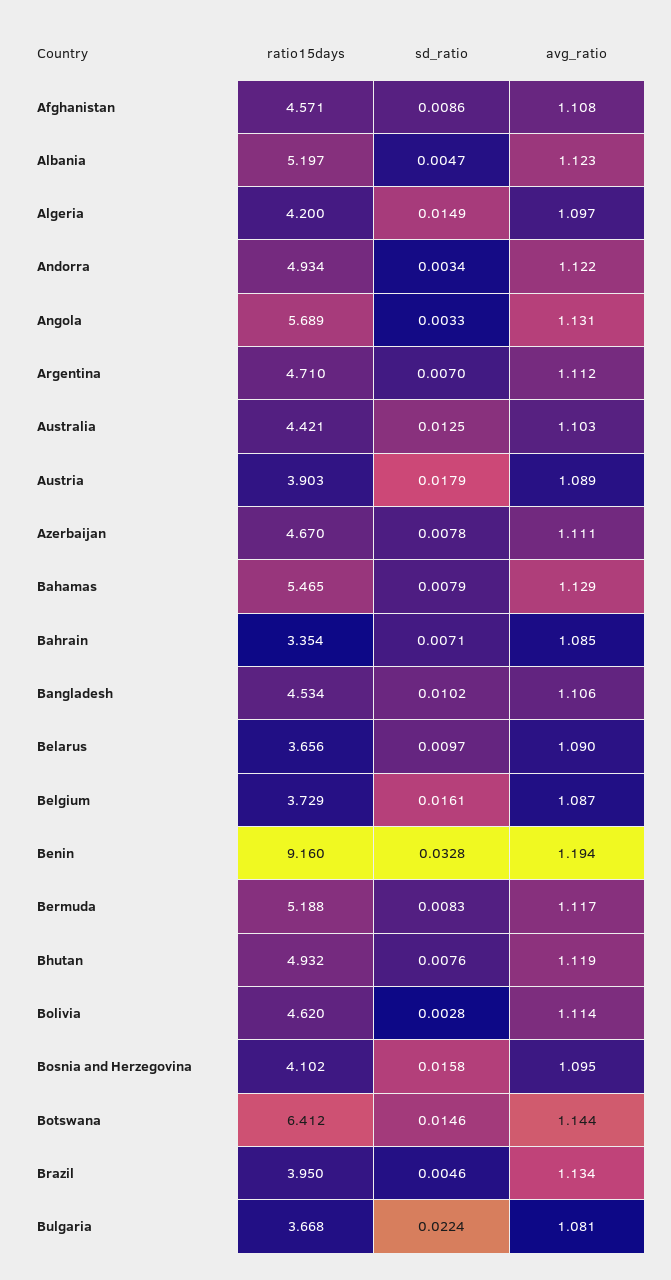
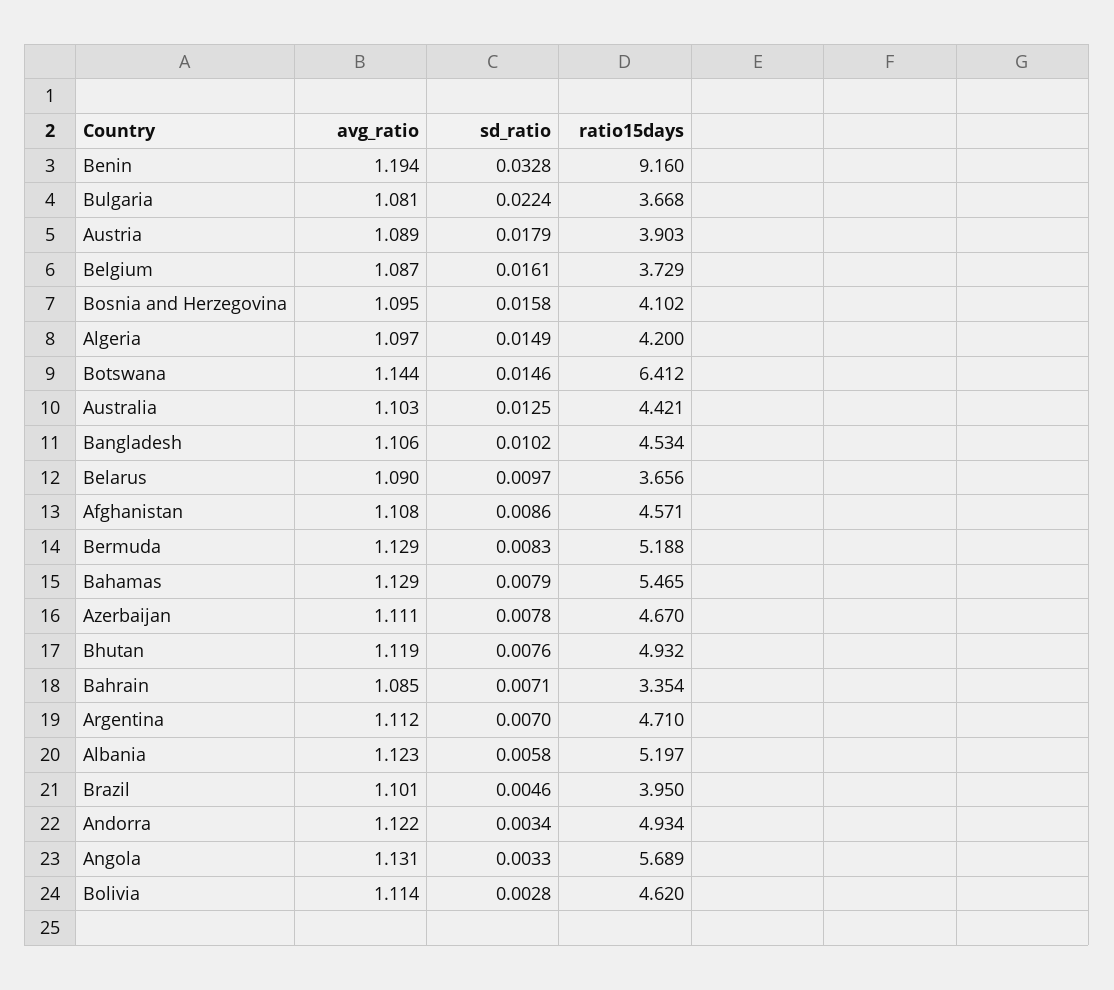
  {
    "ratio15days": {
      "Afghanistan": 4.571,
      "Albania": 5.197,
      "Algeria": 4.2,
      "Andorra": 4.934,
      "Angola": 5.689,
      "Argentina": 4.71,
      "Australia": 4.421,
      "Austria": 3.903,
      "Azerbaijan": 4.67,
      "Bahamas": 5.465,
      "Bahrain": 3.354,
      "Bangladesh": 4.534,
      "Belarus": 3.656,
      "Belgium": 3.729,
      "Benin": 9.16,
      "Bermuda": 5.188,
      "Bhutan": 4.932,
      "Bolivia": 4.62,
      "Bosnia and Herzegovina": 4.102,
      "Botswana": 6.412,
      "Brazil": 3.95,
      "Bulgaria": 3.668
    },
    "sd_ratio": {
      "Afghanistan": 0.0086,
-     "Albania": 0.0047,
+     "Albania": 0.0058,
      "Algeria": 0.0149,
      "Andorra": 0.0034,
      "Angola": 0.0033,
      "Argentina": 0.007,
      "Australia": 0.0125,
      "Austria": 0.0179,
      "Azerbaijan": 0.0078,
      "Bahamas": 0.0079,
      "Bahrain": 0.0071,
      "Bangladesh": 0.0102,
      "Belarus": 0.0097,
      "Belgium": 0.0161,
      "Benin": 0.0328,
      "Bermuda": 0.0083,
      "Bhutan": 0.0076,
      "Bolivia": 0.0028,
      "Bosnia and Herzegovina": 0.0158,
      "Botswana": 0.0146,
      "Brazil": 0.0046,
      "Bulgaria": 0.0224
    },
    "avg_ratio": {
      "Afghanistan": 1.108,
      "Albania": 1.123,
      "Algeria": 1.097,
      "Andorra": 1.122,
      "Angola": 1.131,
      "Argentina": 1.112,
      "Australia": 1.103,
      "Austria": 1.089,
      "Azerbaijan": 1.111,
      "Bahamas": 1.129,
      "Bahrain": 1.085,
      "Bangladesh": 1.106,
      "Belarus": 1.09,
      "Belgium": 1.087,
      "Benin": 1.194,
-     "Bermuda": 1.117,
+     "Bermuda": 1.129,
      "Bhutan": 1.119,
      "Bolivia": 1.114,
      "Bosnia and Herzegovina": 1.095,
      "Botswana": 1.144,
-     "Brazil": 1.134,
+     "Brazil": 1.101,
      "Bulgaria": 1.081
    }
  }

